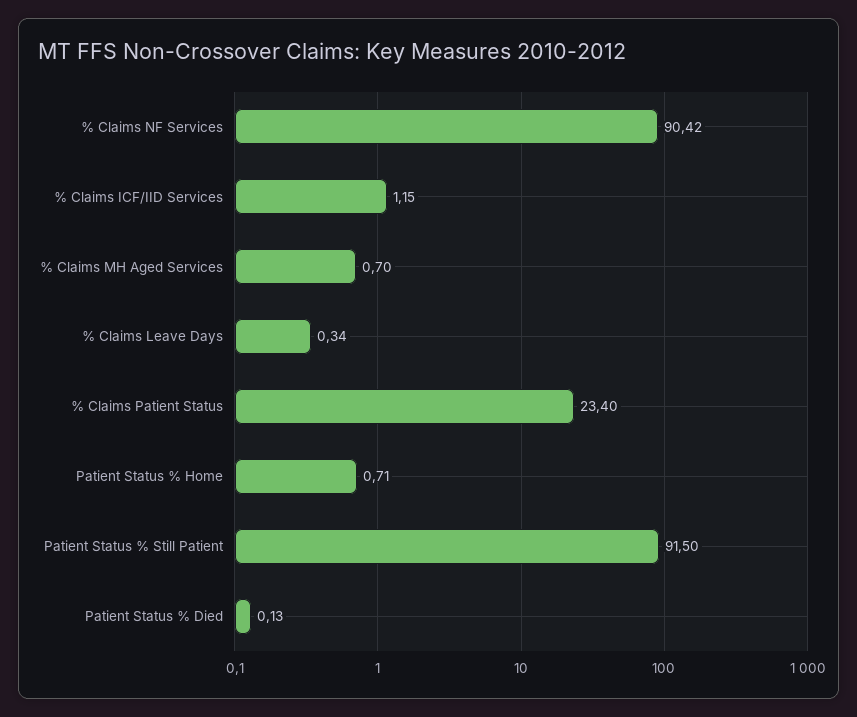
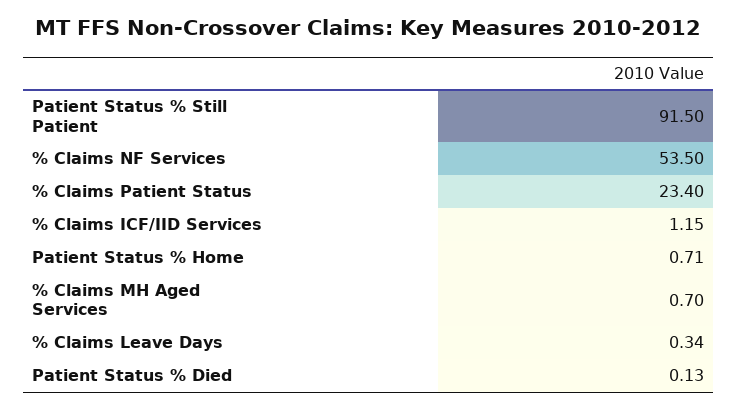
  {
-   "% Claims NF Services": 90.42,
+   "% Claims NF Services": 53.5,
    "% Claims ICF/IID Services": 1.15,
    "% Claims MH Aged Services": 0.7,
    "% Claims Leave Days": 0.34,
    "% Claims Patient Status": 23.4,
    "Patient Status % Home": 0.71,
    "Patient Status % Still Patient": 91.5,
    "Patient Status % Died": 0.13
  }

